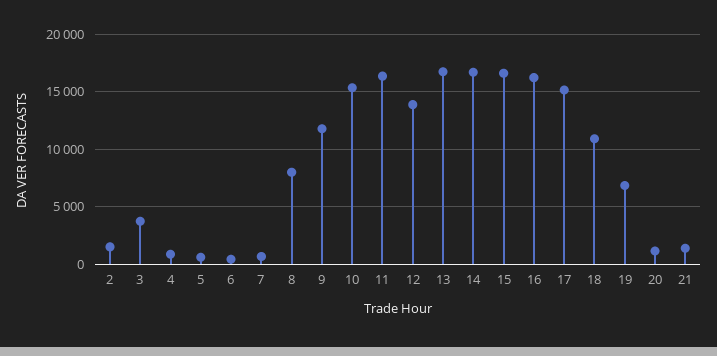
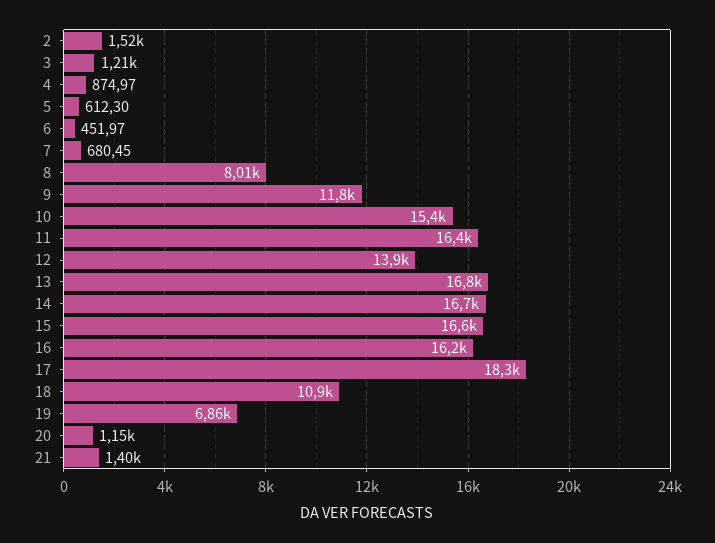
  {
    "2": 1520,
-   "3": 4000,
+   "3": 1210,
    "4": 874.97,
    "5": 612.3,
    "6": 451.97,
    "7": 680.45,
    "8": 8010,
    "9": 11800,
    "10": 15400,
    "11": 16400,
    "12": 13900,
    "13": 16800,
    "14": 16700,
    "15": 16600,
    "16": 16200,
-   "17": 15000,
+   "17": 18300,
    "18": 10900,
    "19": 6860,
    "20": 1150,
    "21": 1400
  }

